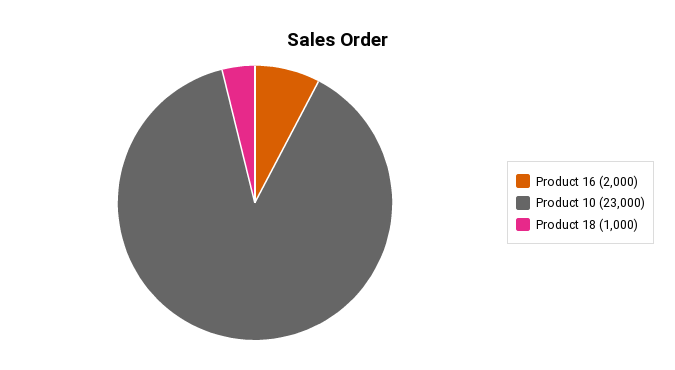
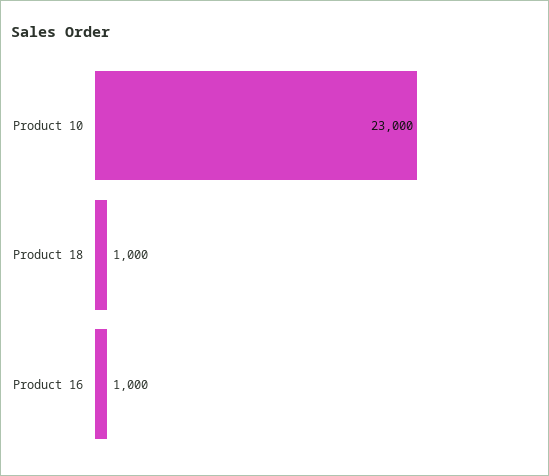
  {
-   "Product 16": 2000,
+   "Product 16": 1000,
    "Product 10": 23000,
    "Product 18": 1000
  }

